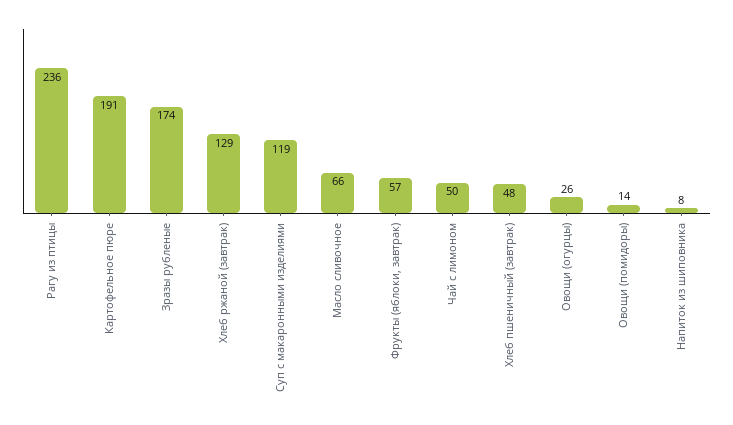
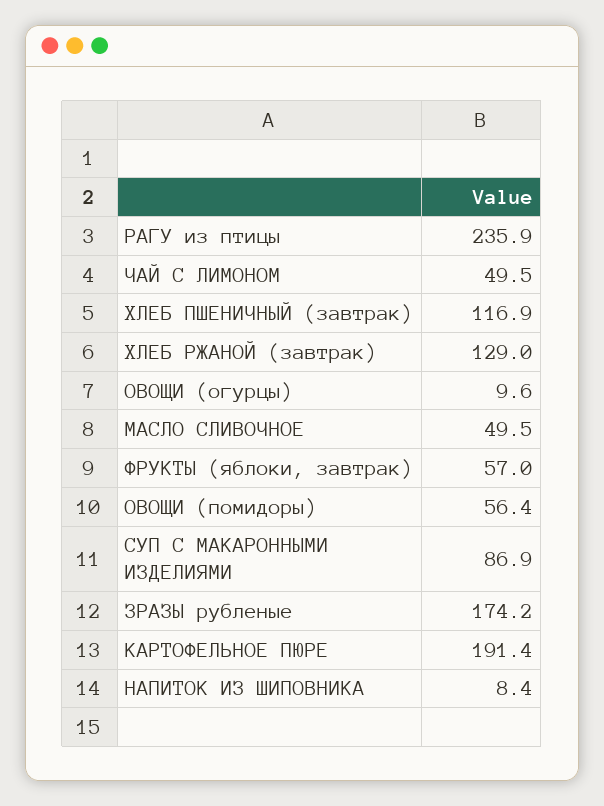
  {
    "Рагу из птицы": 235.9,
    "Картофельное пюре": 191.4,
    "Зразы рубленые": 174.2,
    "Хлеб ржаной (завтрак)": 129,
-   "Суп с макаронными изделиями": 119,
+   "Суп с макаронными изделиями": 86.9,
-   "Масло сливочное": 66,
+   "Масло сливочное": 49.5,
    "Фрукты (яблоки, завтрак)": 57,
    "Чай с лимоном": 49.5,
-   "Хлеб пшеничный (завтрак)": 48,
+   "Хлеб пшеничный (завтрак)": 116.9,
-   "Овощи (огурцы)": 26,
+   "Овощи (огурцы)": 9.6,
-   "Овощи (помидоры)": 14,
+   "Овощи (помидоры)": 56.4,
    "Напиток из шиповника": 8.4
  }

